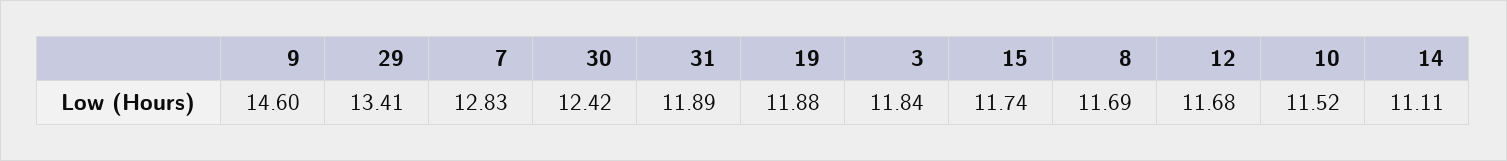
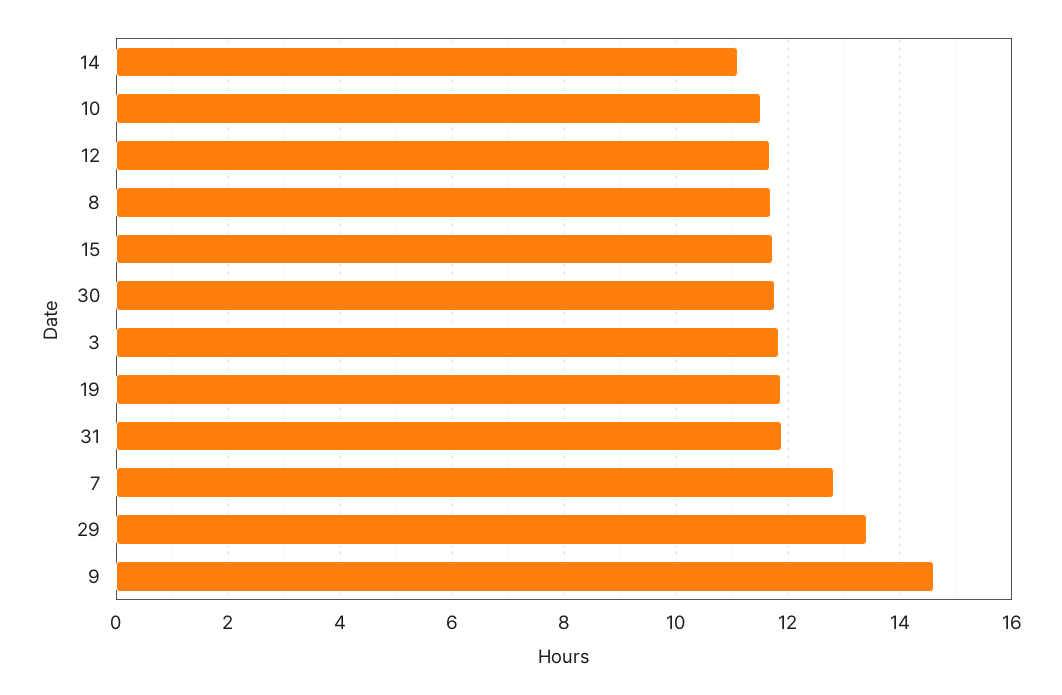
  {
    "9": 14.6,
    "29": 13.41,
    "7": 12.83,
-   "30": 12.42,
+   "30": 11.8,
    "31": 11.89,
    "19": 11.88,
    "3": 11.84,
    "15": 11.74,
    "8": 11.69,
    "12": 11.68,
    "10": 11.52,
    "14": 11.11
  }

